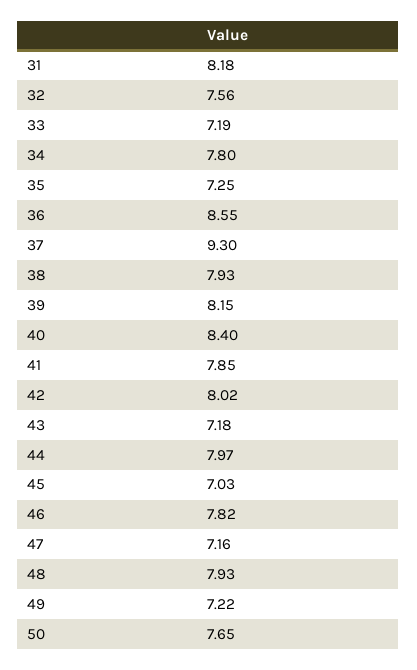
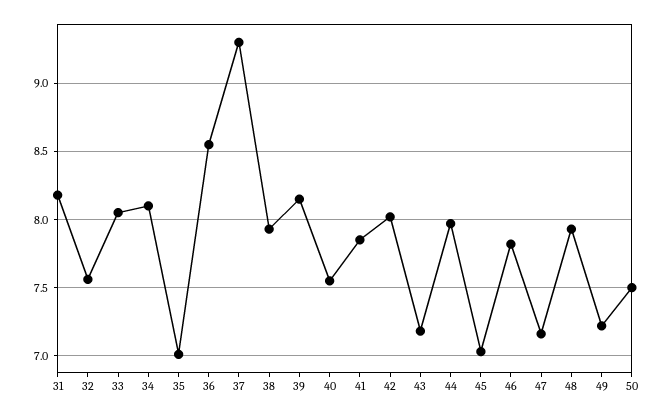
  {
    "31": 8.18,
    "32": 7.56,
-   "33": 7.19,
+   "33": 8.05,
-   "34": 7.8,
+   "34": 8.1,
-   "35": 7.25,
+   "35": 7,
    "36": 8.55,
    "37": 9.3,
    "38": 7.93,
    "39": 8.15,
-   "40": 8.4,
+   "40": 7.55,
    "41": 7.85,
    "42": 8.02,
    "43": 7.18,
    "44": 7.97,
    "45": 7.03,
    "46": 7.82,
    "47": 7.16,
    "48": 7.93,
    "49": 7.22,
-   "50": 7.65
+   "50": 7.5
  }

